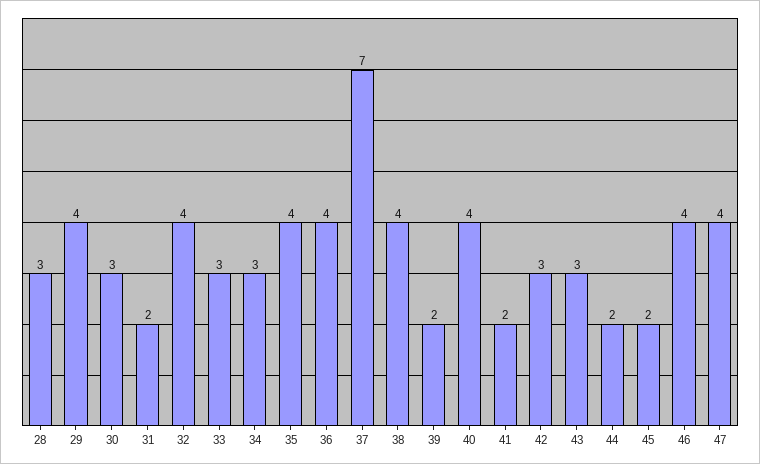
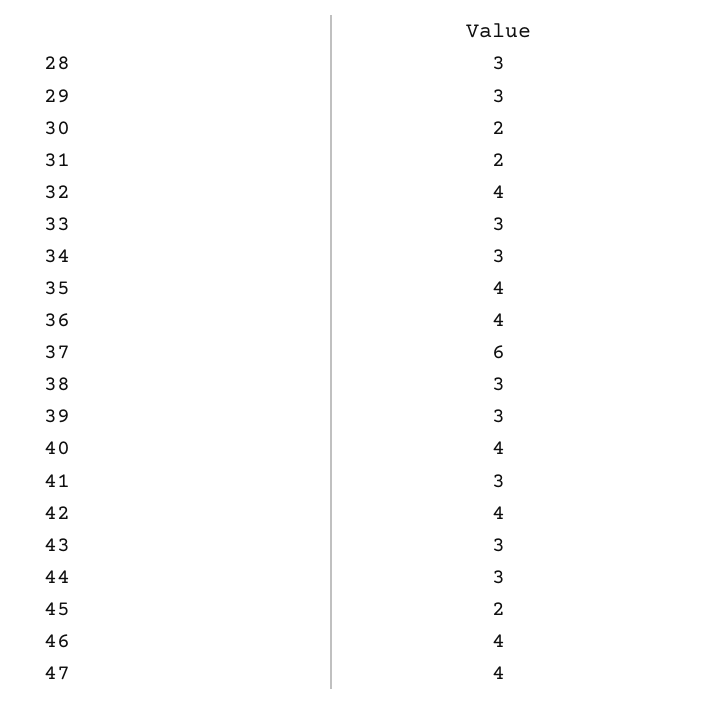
  {
    "28": 3,
-   "29": 4,
+   "29": 3,
-   "30": 3,
+   "30": 2,
    "31": 2,
    "32": 4,
    "33": 3,
    "34": 3,
    "35": 4,
    "36": 4,
-   "37": 7,
+   "37": 6,
-   "38": 4,
+   "38": 3,
-   "39": 2,
+   "39": 3,
    "40": 4,
-   "41": 2,
+   "41": 3,
-   "42": 3,
+   "42": 4,
    "43": 3,
-   "44": 2,
+   "44": 3,
    "45": 2,
    "46": 4,
    "47": 4
  }

